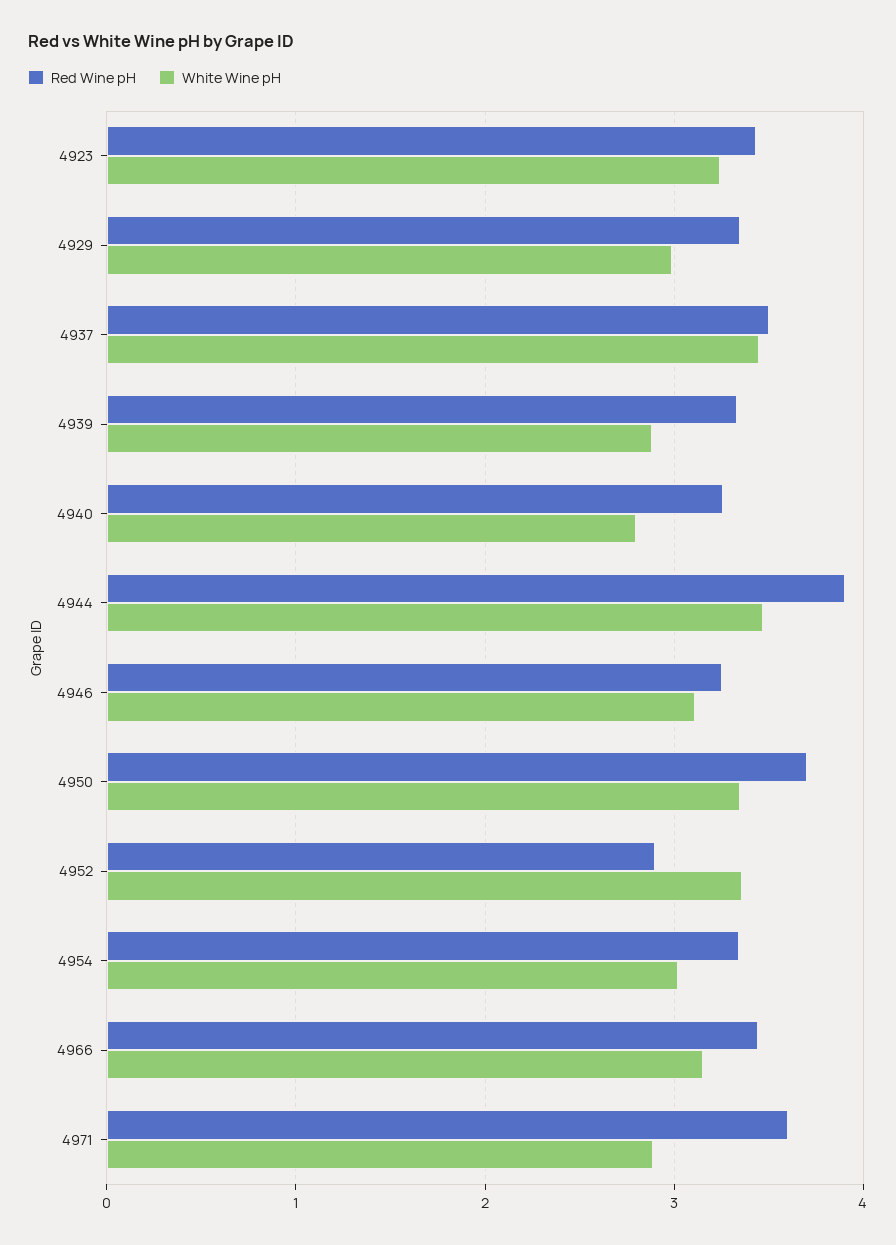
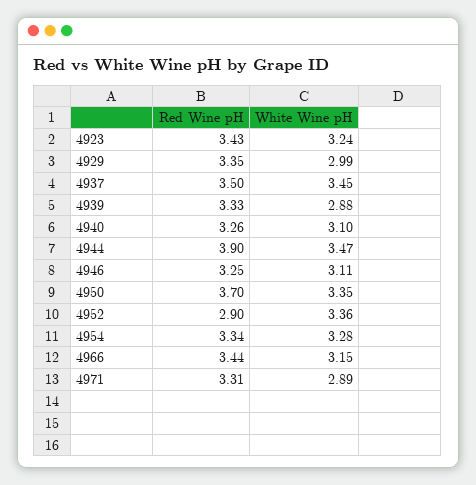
  {
    "Red Wine pH": {
      "4923": 3.43,
      "4929": 3.35,
      "4937": 3.5,
      "4939": 3.33,
      "4940": 3.26,
      "4944": 3.9,
      "4946": 3.25,
      "4950": 3.7,
      "4952": 2.9,
      "4954": 3.34,
      "4966": 3.44,
-     "4971": 3.6
+     "4971": 3.31
    },
    "White Wine pH": {
      "4923": 3.24,
      "4929": 2.99,
      "4937": 3.45,
      "4939": 2.88,
-     "4940": 2.8,
+     "4940": 3.1,
      "4944": 3.47,
      "4946": 3.11,
      "4950": 3.35,
      "4952": 3.36,
-     "4954": 3,
+     "4954": 3.28,
      "4966": 3.15,
      "4971": 2.89
    }
  }

